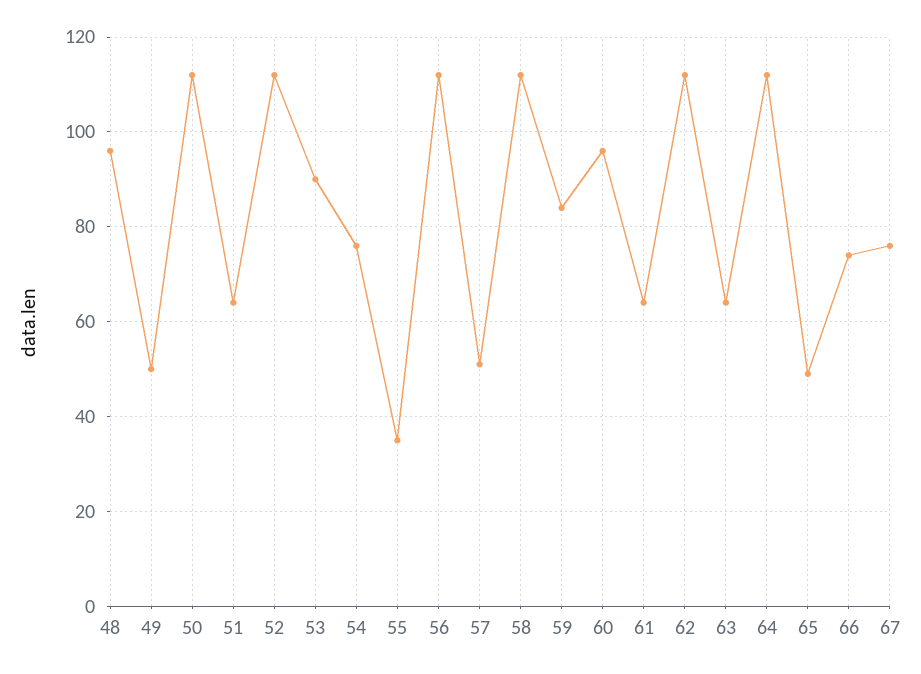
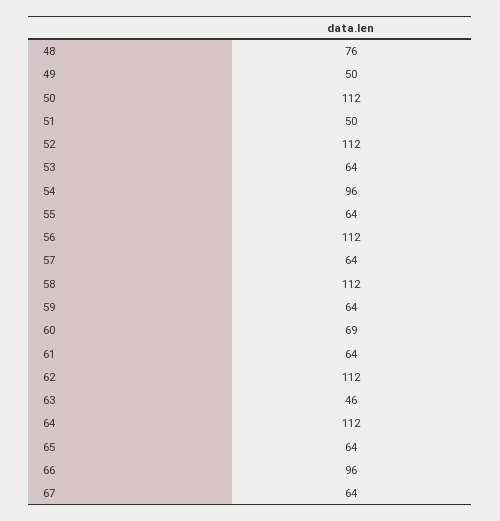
  {
-   "48": 95,
+   "48": 76,
    "49": 50,
    "50": 112,
-   "51": 65,
+   "51": 50,
    "52": 112,
-   "53": 90,
+   "53": 64,
-   "54": 75,
+   "54": 96,
-   "55": 35,
+   "55": 64,
    "56": 112,
-   "57": 50,
+   "57": 64,
    "58": 112,
-   "59": 85,
+   "59": 64,
-   "60": 95,
+   "60": 69,
    "61": 64,
    "62": 112,
-   "63": 65,
+   "63": 46,
    "64": 112,
-   "65": 50,
+   "65": 64,
-   "66": 75,
+   "66": 96,
-   "67": 75
+   "67": 64
  }

